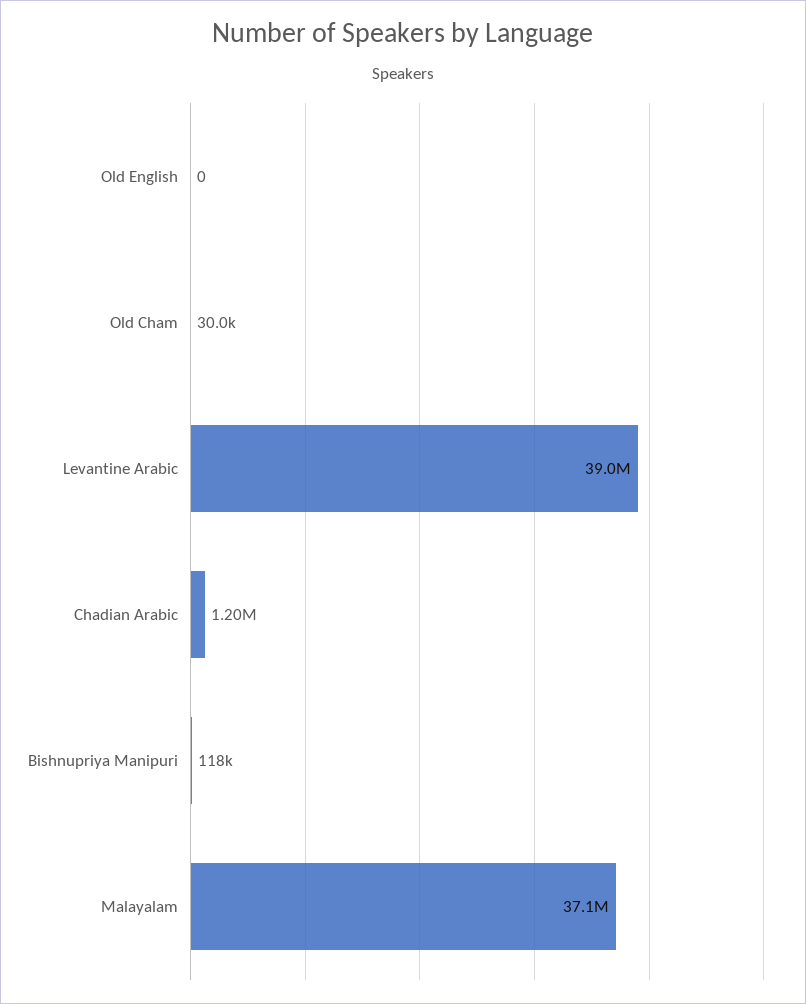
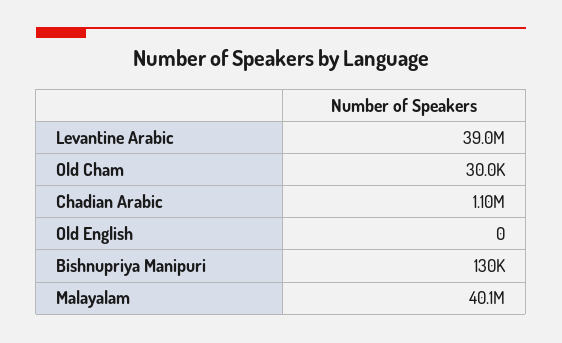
  {
    "Old English": 0,
    "Old Cham": 30000,
    "Levantine Arabic": 39000000,
-   "Chadian Arabic": 1200000,
+   "Chadian Arabic": 1100000,
-   "Bishnupriya Manipuri": 118000,
+   "Bishnupriya Manipuri": 130000,
-   "Malayalam": 37100000
+   "Malayalam": 40100000
  }

